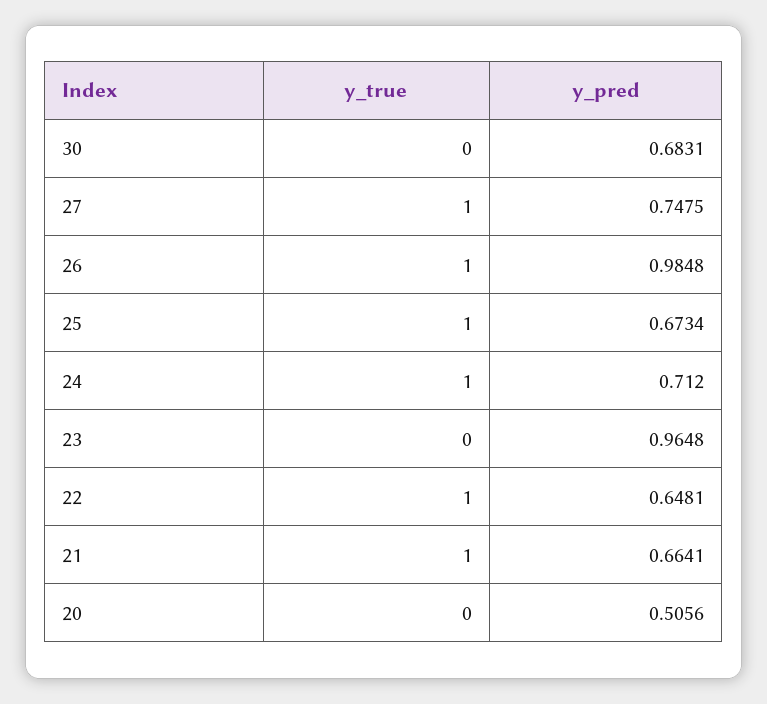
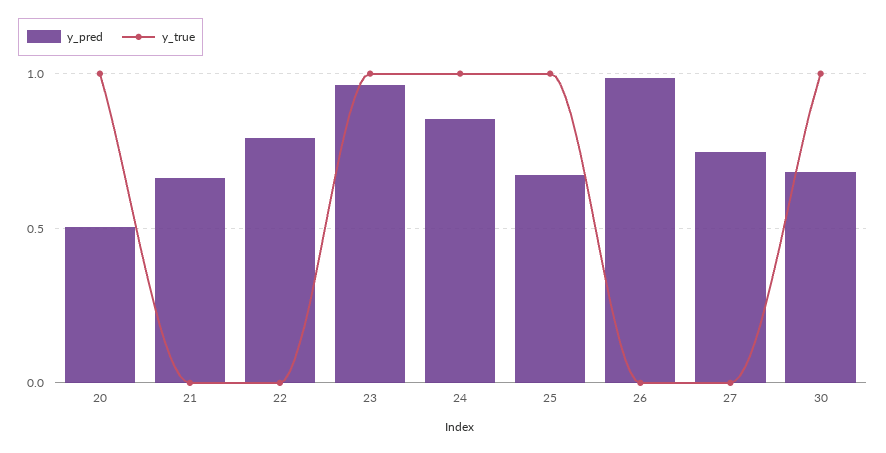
  {
    "y_true": {
-     "30": 0,
+     "30": 1,
-     "27": 1,
+     "27": 0,
-     "26": 1,
+     "26": 0,
      "25": 1,
      "24": 1,
-     "23": 0,
+     "23": 1,
-     "22": 1,
+     "22": 0,
-     "21": 1,
+     "21": 0,
-     "20": 0
+     "20": 1
    },
    "y_pred": {
      "30": 0.6831,
      "27": 0.7475,
      "26": 0.9848,
      "25": 0.6734,
-     "24": 0.712,
+     "24": 0.85,
      "23": 0.9648,
-     "22": 0.6481,
+     "22": 0.8,
      "21": 0.6641,
      "20": 0.5056
    }
  }

